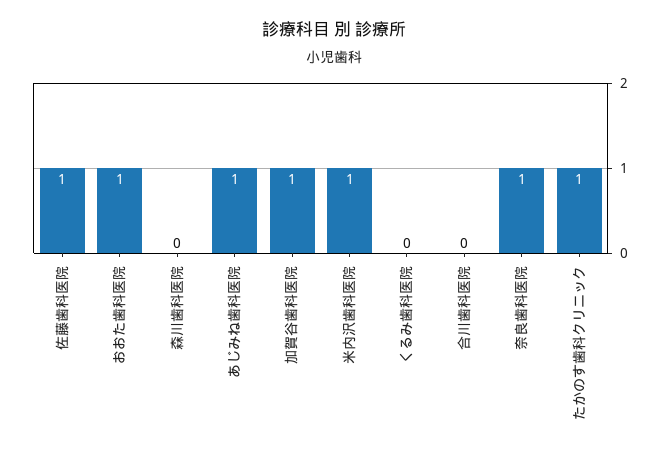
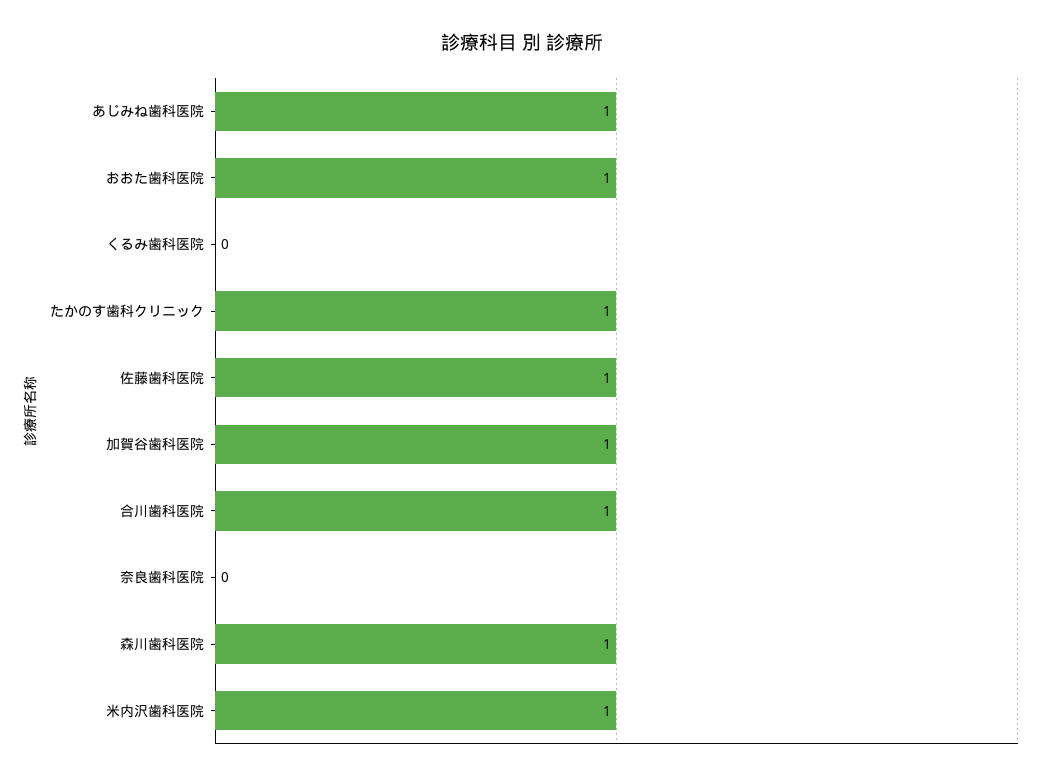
  {
    "佐藤歯科医院": 1,
    "おおた歯科医院": 1,
-   "森川歯科医院": 0,
+   "森川歯科医院": 1,
    "あじみね歯科医院": 1,
    "加賀谷歯科医院": 1,
    "米内沢歯科医院": 1,
    "くるみ歯科医院": 0,
-   "合川歯科医院": 0,
+   "合川歯科医院": 1,
-   "奈良歯科医院": 1,
+   "奈良歯科医院": 0,
    "たかのす歯科クリニック": 1
  }

